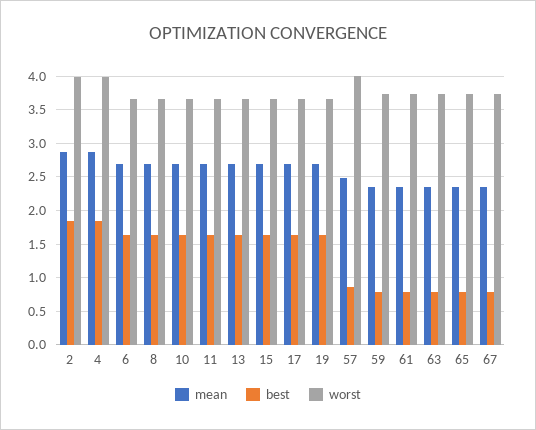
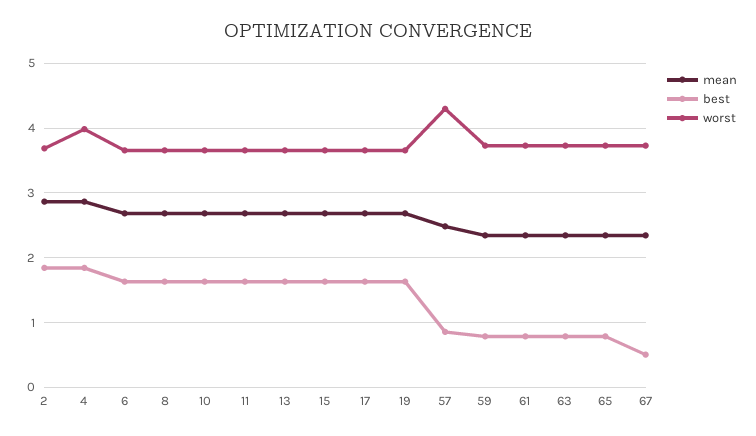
  {
    "mean": {
      "2": 2.9,
      "4": 2.9,
      "6": 2.7,
      "8": 2.7,
      "10": 2.7,
      "11": 2.7,
      "13": 2.7,
      "15": 2.7,
      "17": 2.7,
      "19": 2.7,
      "57": 2.5,
      "59": 2.3,
      "61": 2.3,
      "63": 2.3,
      "65": 2.3,
      "67": 2.3
    },
    "best": {
      "2": 1.8,
      "4": 1.8,
      "6": 1.6,
      "8": 1.6,
      "10": 1.6,
      "11": 1.6,
      "13": 1.6,
      "15": 1.6,
      "17": 1.6,
      "19": 1.6,
      "57": 0.9,
      "59": 0.8,
      "61": 0.8,
      "63": 0.8,
      "65": 0.8,
-     "67": 0.8
+     "67": 0.5
    },
    "worst": {
-     "2": 4,
+     "2": 3.7,
      "4": 4,
      "6": 3.7,
      "8": 3.7,
      "10": 3.7,
      "11": 3.7,
      "13": 3.7,
      "15": 3.7,
      "17": 3.7,
      "19": 3.7,
-     "57": 4,
+     "57": 4.3,
      "59": 3.7,
      "61": 3.7,
      "63": 3.7,
      "65": 3.7,
      "67": 3.7
    }
  }

